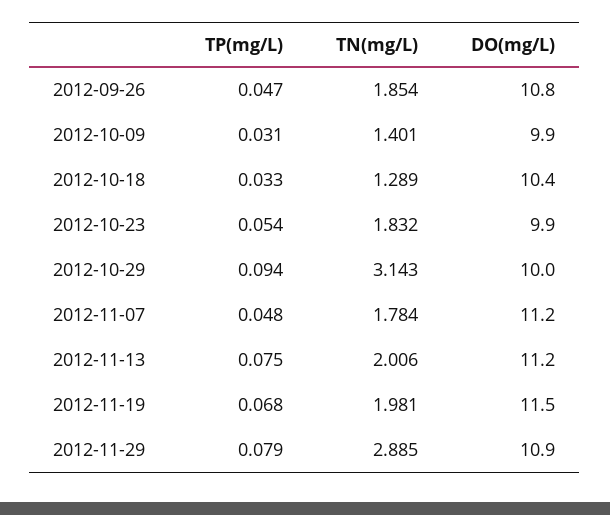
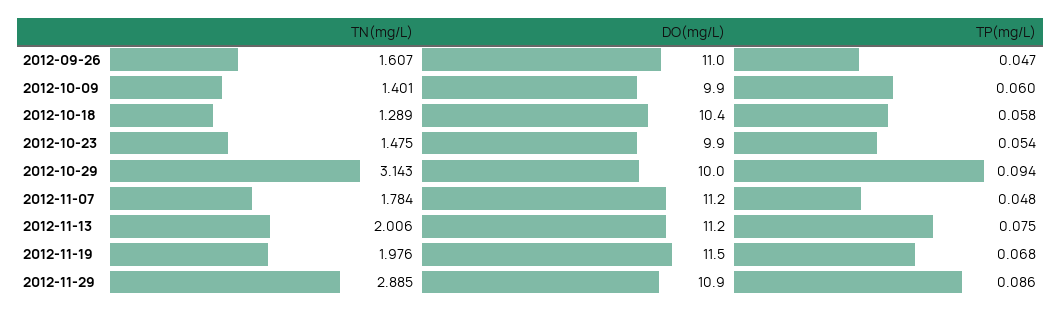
  {
    "TP(mg/L)": {
      "2012-09-26": 0.047,
-     "2012-10-09": 0.031,
+     "2012-10-09": 0.06,
-     "2012-10-18": 0.033,
+     "2012-10-18": 0.058,
      "2012-10-23": 0.054,
      "2012-10-29": 0.094,
      "2012-11-07": 0.048,
      "2012-11-13": 0.075,
      "2012-11-19": 0.068,
-     "2012-11-29": 0.079
+     "2012-11-29": 0.086
    },
    "TN(mg/L)": {
-     "2012-09-26": 1.854,
+     "2012-09-26": 1.607,
      "2012-10-09": 1.401,
      "2012-10-18": 1.289,
-     "2012-10-23": 1.832,
+     "2012-10-23": 1.475,
      "2012-10-29": 3.143,
      "2012-11-07": 1.784,
      "2012-11-13": 2.006,
-     "2012-11-19": 1.981,
+     "2012-11-19": 1.976,
      "2012-11-29": 2.885
    },
    "DO(mg/L)": {
-     "2012-09-26": 10.8,
+     "2012-09-26": 11,
      "2012-10-09": 9.9,
      "2012-10-18": 10.4,
      "2012-10-23": 9.9,
      "2012-10-29": 10,
      "2012-11-07": 11.2,
      "2012-11-13": 11.2,
      "2012-11-19": 11.5,
      "2012-11-29": 10.9
    }
  }

